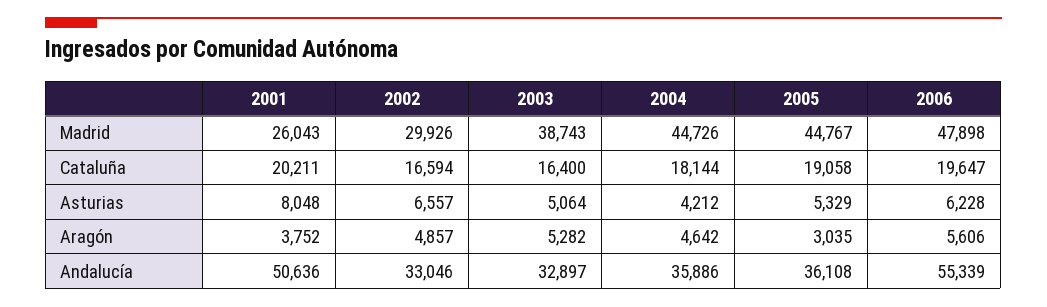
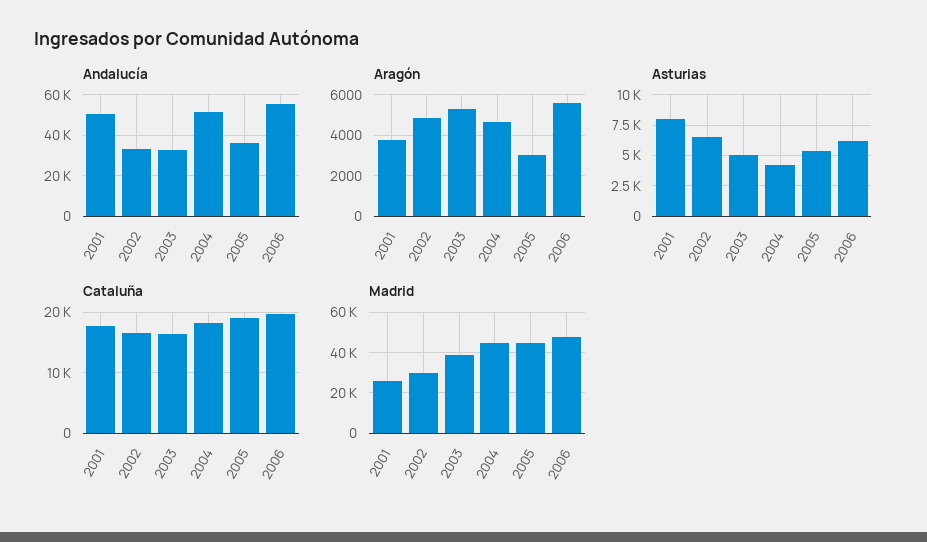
  {
    "Madrid": {
      "2001": 26043,
      "2002": 29926,
      "2003": 38743,
      "2004": 44726,
      "2005": 44767,
      "2006": 47898
    },
    "Cataluña": {
-     "2001": 20211,
+     "2001": 18000,
      "2002": 16594,
      "2003": 16400,
      "2004": 18144,
      "2005": 19058,
      "2006": 19647
    },
    "Asturias": {
      "2001": 8048,
      "2002": 6557,
      "2003": 5064,
      "2004": 4212,
      "2005": 5329,
      "2006": 6228
    },
    "Aragón": {
      "2001": 3752,
      "2002": 4857,
      "2003": 5282,
      "2004": 4642,
      "2005": 3035,
      "2006": 5606
    },
    "Andalucía": {
      "2001": 50636,
      "2002": 33046,
      "2003": 32897,
-     "2004": 35886,
+     "2004": 50000,
      "2005": 36108,
      "2006": 55339
    }
  }

